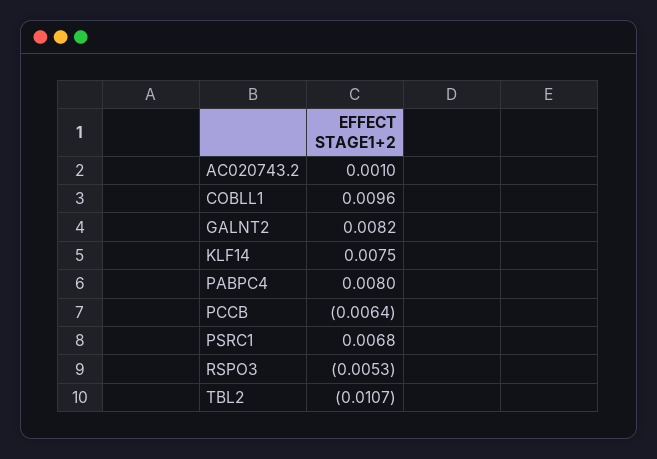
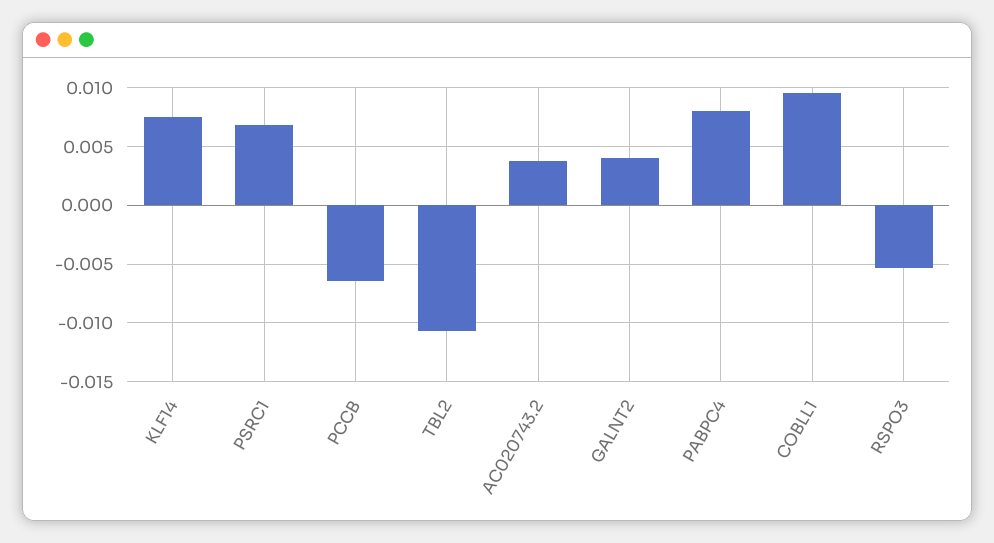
  {
-   "AC020743.2": 0.001,
+   "AC020743.2": 0.004,
    "COBLL1": 0.0096,
-   "GALNT2": 0.0082,
+   "GALNT2": 0.004,
    "KLF14": 0.0075,
    "PABPC4": 0.008,
    "PCCB": -0.0064,
    "PSRC1": 0.0068,
    "RSPO3": -0.0053,
    "TBL2": -0.0107
  }

